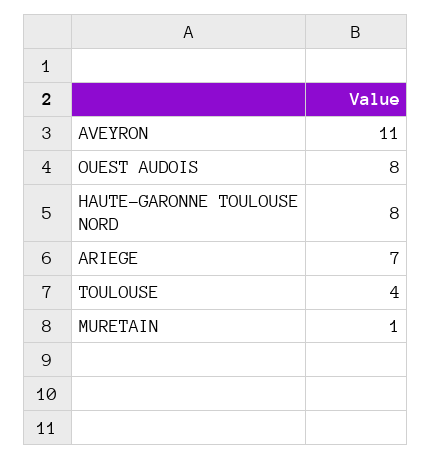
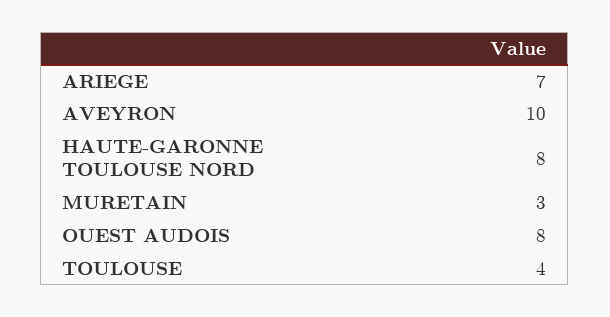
  {
-   "AVEYRON": 11,
+   "AVEYRON": 10,
    "OUEST AUDOIS": 8,
    "HAUTE-GARONNE TOULOUSE NORD": 8,
    "ARIEGE": 7,
    "TOULOUSE": 4,
-   "MURETAIN": 1
+   "MURETAIN": 3
  }

